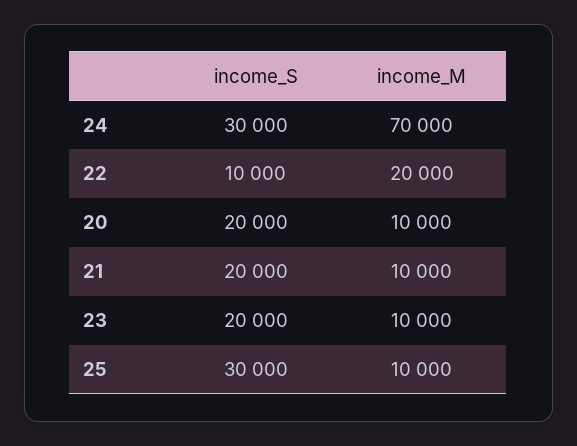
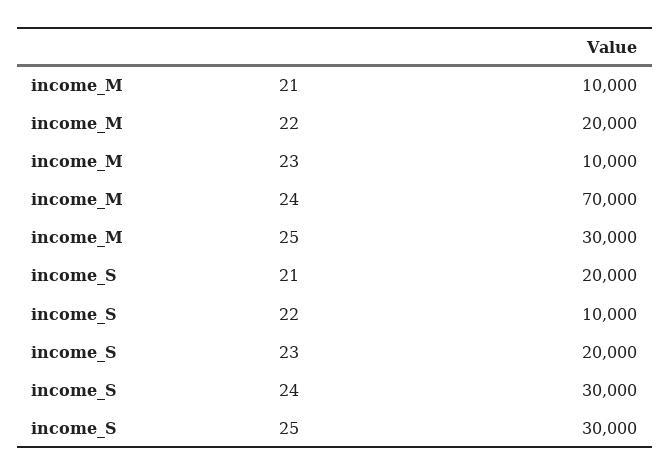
  {
    "income_S": {
      "24": 30000,
      "22": 10000,
-     "20": 20000,
      "21": 20000,
      "23": 20000,
      "25": 30000
    },
    "income_M": {
      "24": 70000,
      "22": 20000,
-     "20": 10000,
      "21": 10000,
      "23": 10000,
-     "25": 10000
+     "25": 30000
    }
  }

